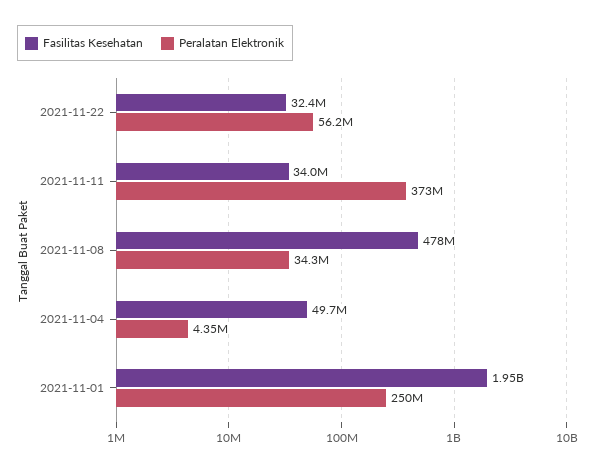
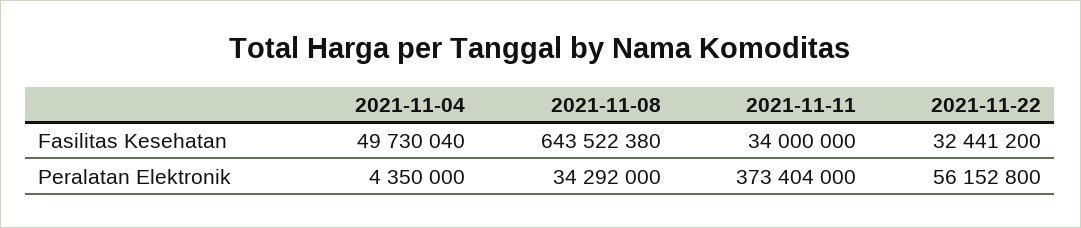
  {
    "Fasilitas Kesehatan": {
      "2021-11-22": 32441200,
      "2021-11-11": 34000000,
-     "2021-11-08": 478000000,
+     "2021-11-08": 643522380,
-     "2021-11-04": 49730040,
+     "2021-11-04": 49730040
-     "2021-11-01": 1950000000
    },
    "Peralatan Elektronik": {
      "2021-11-22": 56152800,
      "2021-11-11": 373404000,
      "2021-11-08": 34292000,
-     "2021-11-04": 4350000,
+     "2021-11-04": 4350000
-     "2021-11-01": 250000000
    }
  }

